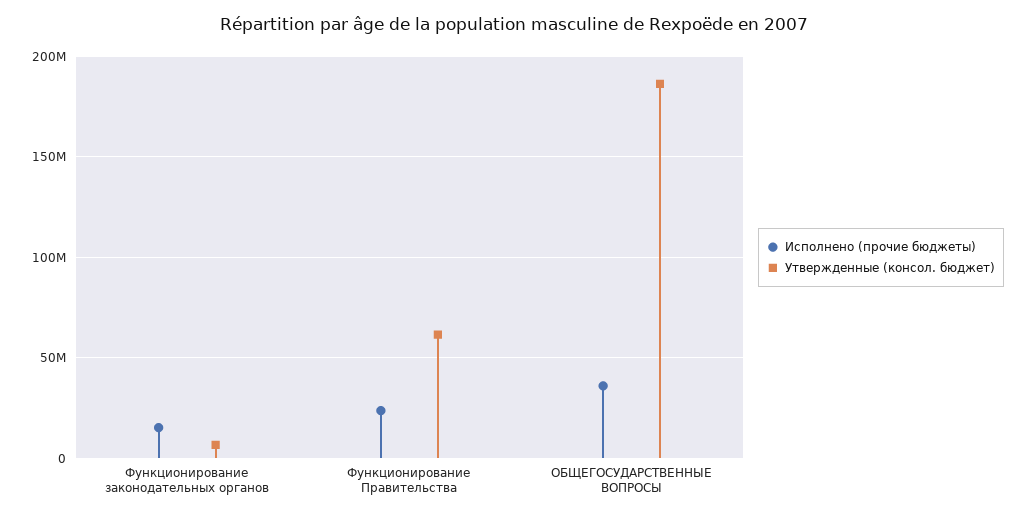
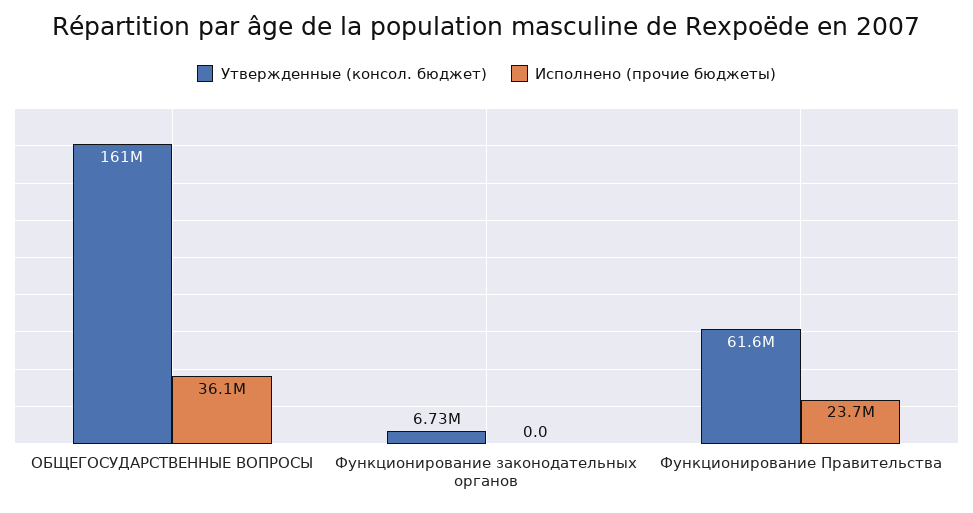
  {
    "Исполнено (прочие бюджеты)": {
-     "Функционирование законодательных органов": 15000000,
+     "Функционирование законодательных органов": 0,
      "Функционирование Правительства": 23700000,
      "ОБЩЕГОСУДАРСТВЕННЫЕ ВОПРОСЫ": 36100000
    },
    "Утвержденные (консол. бюджет)": {
      "Функционирование законодательных органов": 6730000,
      "Функционирование Правительства": 61600000,
-     "ОБЩЕГОСУДАРСТВЕННЫЕ ВОПРОСЫ": 185000000
+     "ОБЩЕГОСУДАРСТВЕННЫЕ ВОПРОСЫ": 161000000
    }
  }

